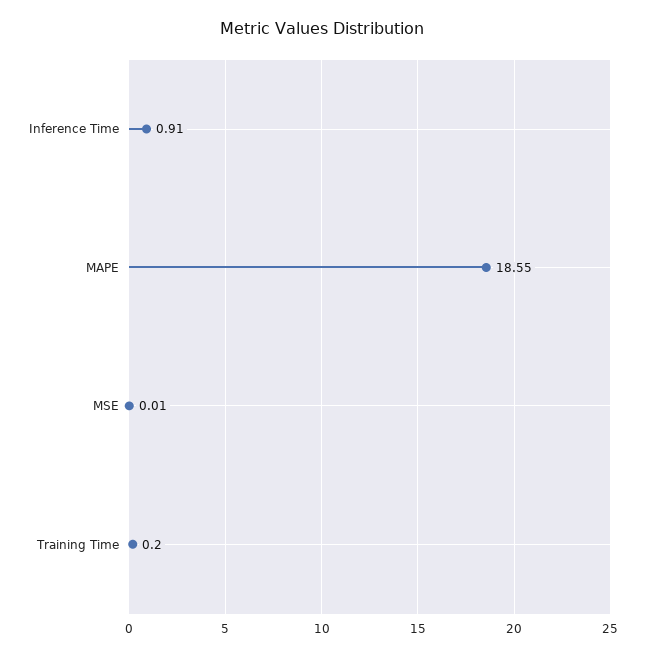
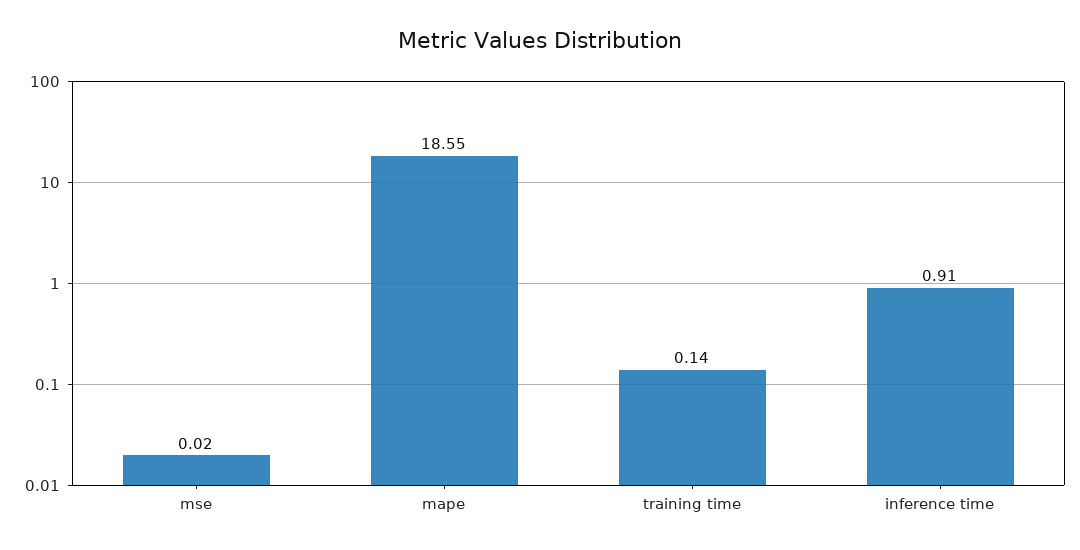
  {
    "Inference Time": 0.91,
    "MAPE": 18.55,
-   "MSE": 0.01,
+   "MSE": 0.02,
-   "Training Time": 0.2
+   "Training Time": 0.14
  }

